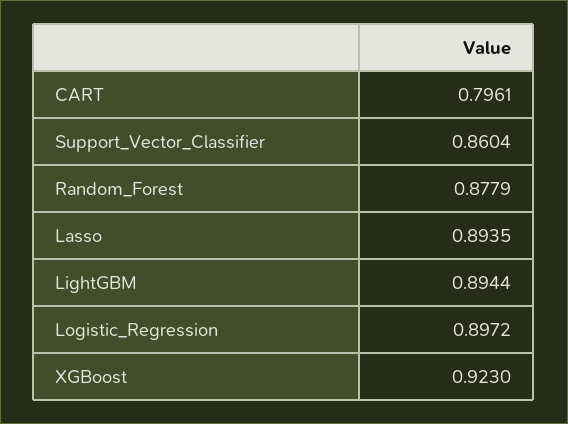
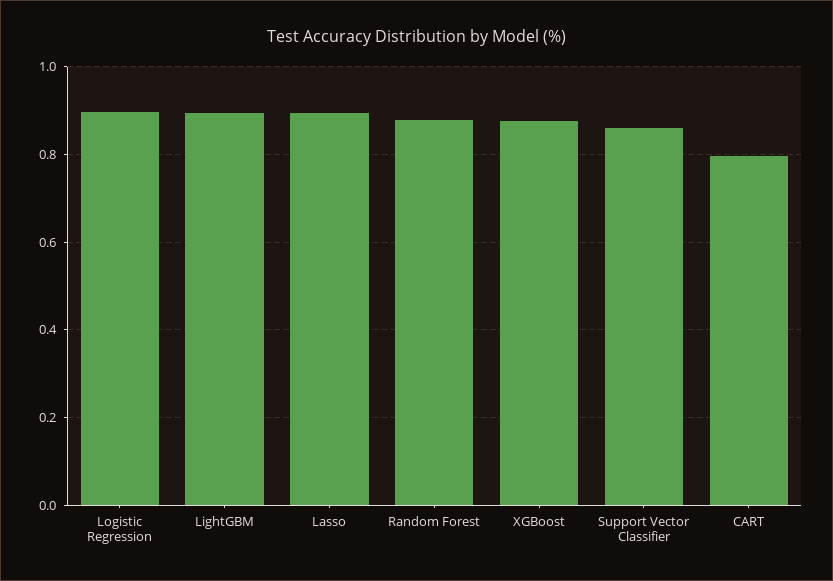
  {
    "CART": 0.7961,
    "Support_Vector_Classifier": 0.8604,
    "Random_Forest": 0.8779,
    "Lasso": 0.8935,
    "LightGBM": 0.8944,
    "Logistic_Regression": 0.8972,
-   "XGBoost": 0.923
+   "XGBoost": 0.88
  }

